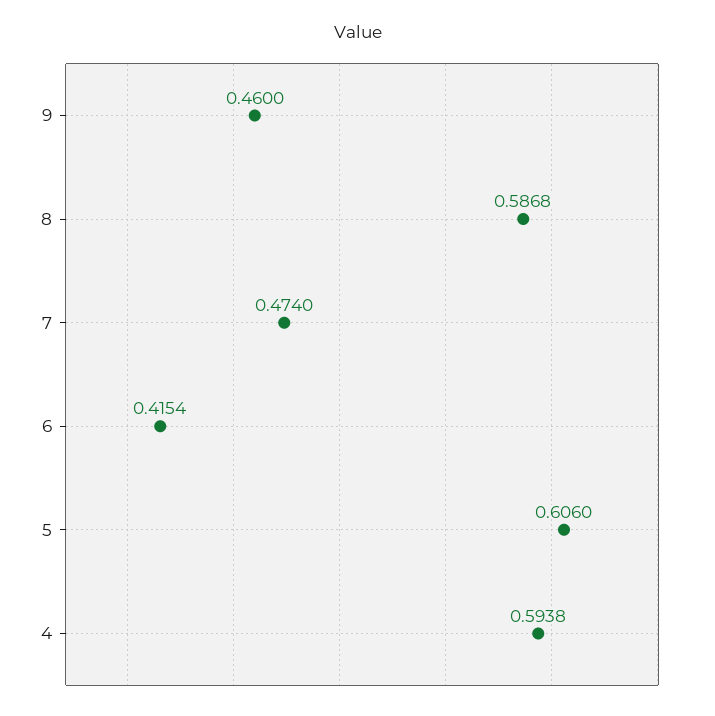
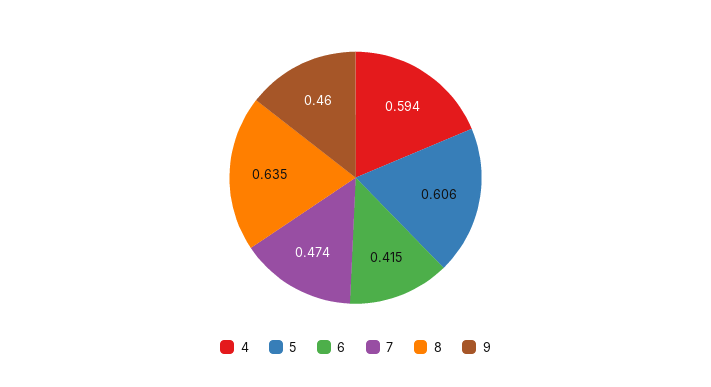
  {
    "9": 0.46,
-   "8": 0.5868,
+   "8": 0.635,
    "7": 0.474,
    "6": 0.4154,
    "5": 0.606,
    "4": 0.5938
  }

